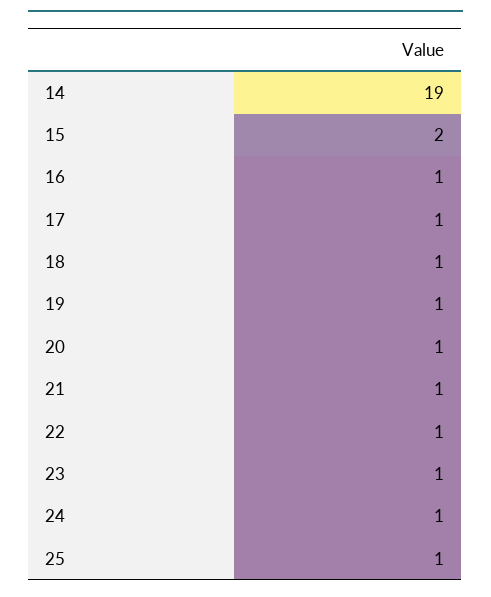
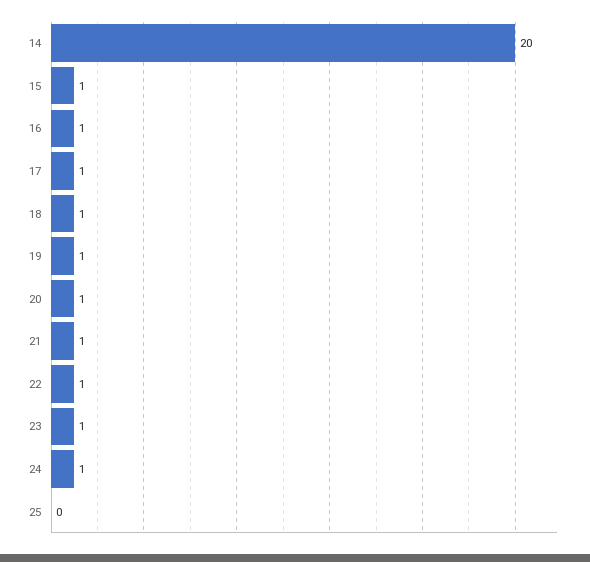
  {
-   "14": 19,
+   "14": 20,
-   "15": 2,
+   "15": 1,
    "16": 1,
    "17": 1,
    "18": 1,
    "19": 1,
    "20": 1,
    "21": 1,
    "22": 1,
    "23": 1,
    "24": 1,
-   "25": 1
+   "25": 0
  }

